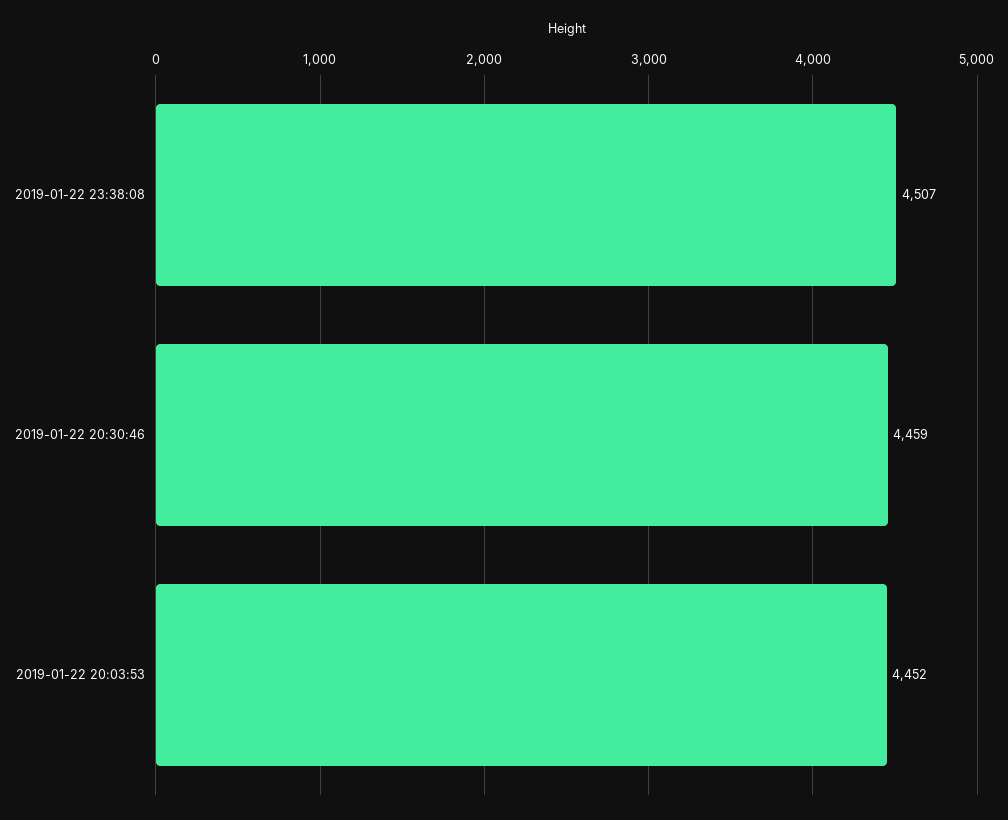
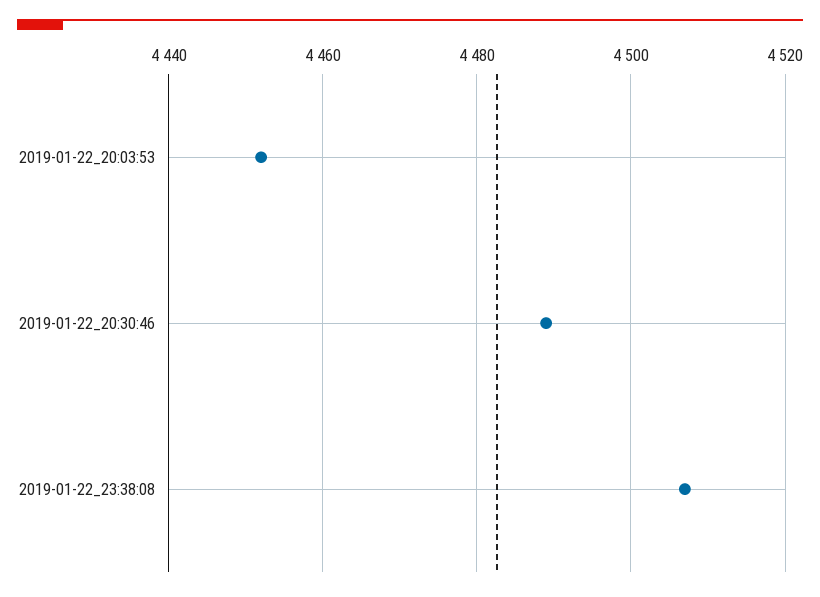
  {
    "2019-01-22 23:38:08": 4507,
-   "2019-01-22 20:30:46": 4459,
+   "2019-01-22 20:30:46": 4490,
    "2019-01-22 20:03:53": 4452
  }

